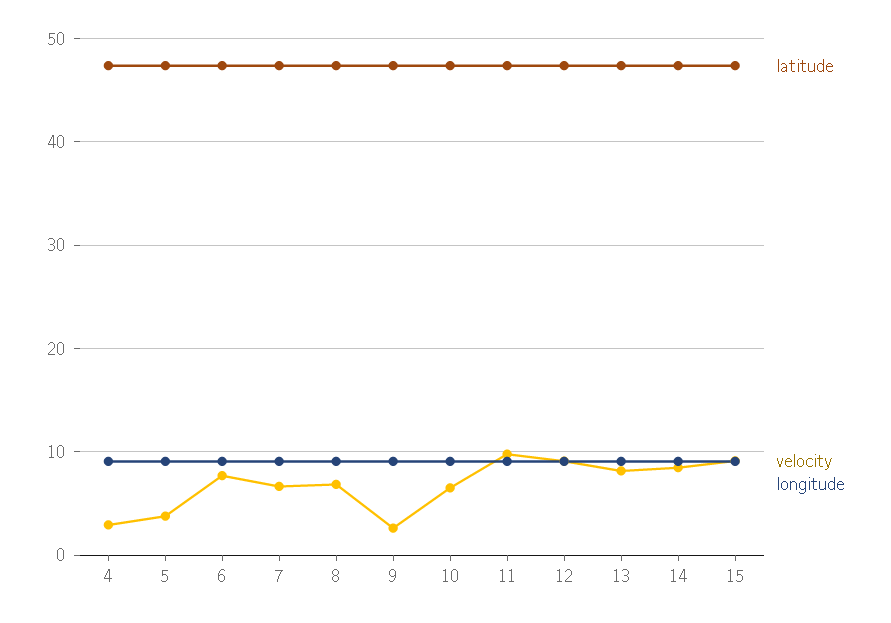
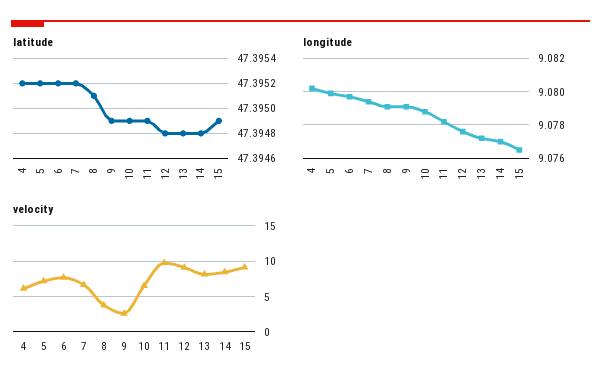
  {
    "latitude": {
      "4": 47.3952,
      "5": 47.3952,
      "6": 47.3952,
      "7": 47.3952,
      "8": 47.3951,
      "9": 47.3949,
      "10": 47.3949,
      "11": 47.3949,
      "12": 47.3948,
      "13": 47.3948,
      "14": 47.3948,
      "15": 47.3949
    },
    "velocity": {
-     "4": 3,
+     "4": 6,
-     "5": 4,
+     "5": 7,
      "6": 8,
      "7": 7,
-     "8": 7,
+     "8": 4,
      "9": 3,
      "10": 7,
      "11": 10,
      "12": 9,
      "13": 8,
      "14": 8,
      "15": 9
    },
    "longitude": {
      "4": 9.08,
      "5": 9.08,
      "6": 9.0795,
      "7": 9.0795,
      "8": 9.079,
      "9": 9.079,
      "10": 9.079,
      "11": 9.078,
      "12": 9.0775,
      "13": 9.077,
      "14": 9.077,
      "15": 9.0765
    }
  }

